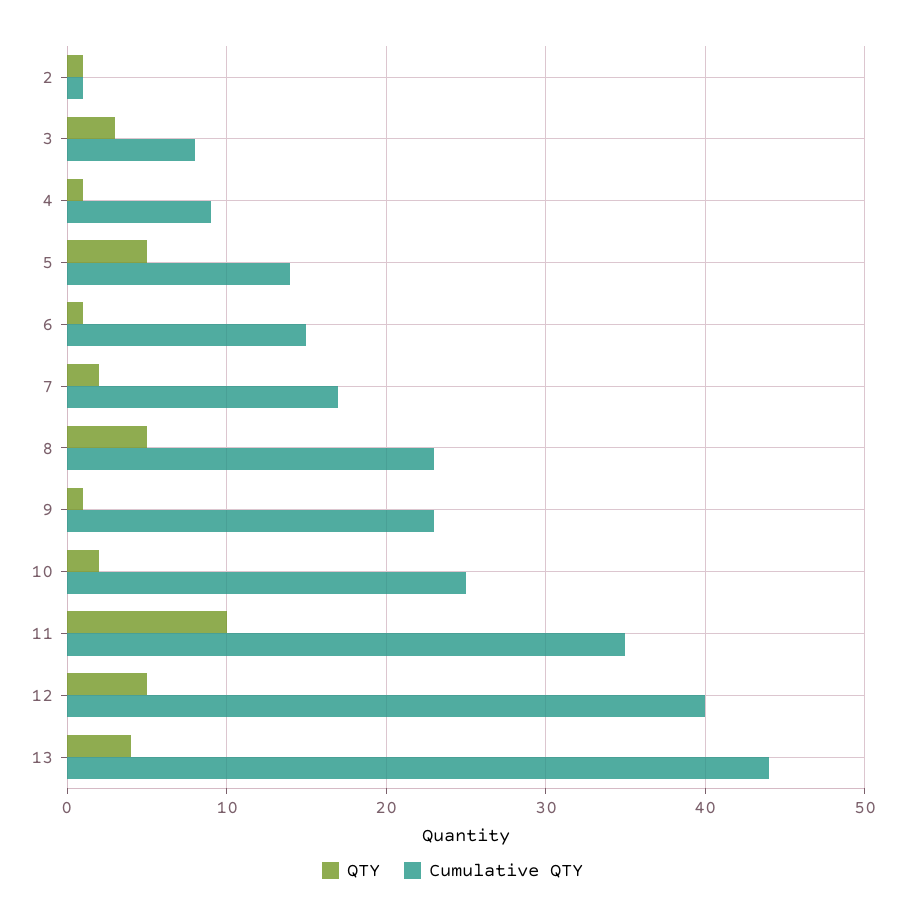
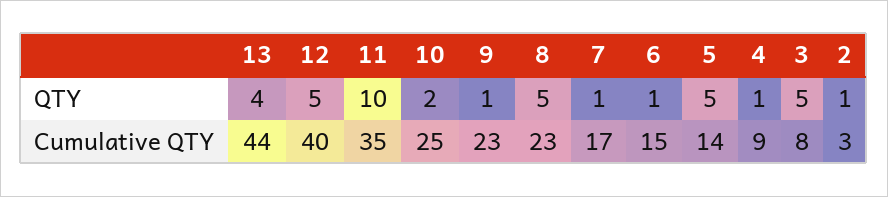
  {
    "QTY": {
      "2": 1,
-     "3": 3,
+     "3": 5,
      "4": 1,
      "5": 5,
      "6": 1,
-     "7": 2,
+     "7": 1,
      "8": 5,
      "9": 1,
      "10": 2,
      "11": 10,
      "12": 5,
      "13": 4
    },
    "Cumulative QTY": {
-     "2": 1,
+     "2": 3,
      "3": 8,
      "4": 9,
      "5": 14,
      "6": 15,
      "7": 17,
      "8": 23,
      "9": 23,
      "10": 25,
      "11": 35,
      "12": 40,
      "13": 44
    }
  }

